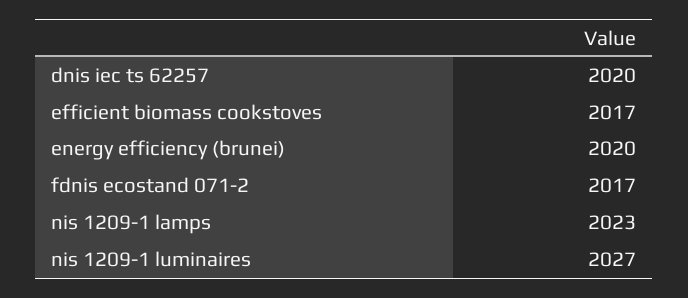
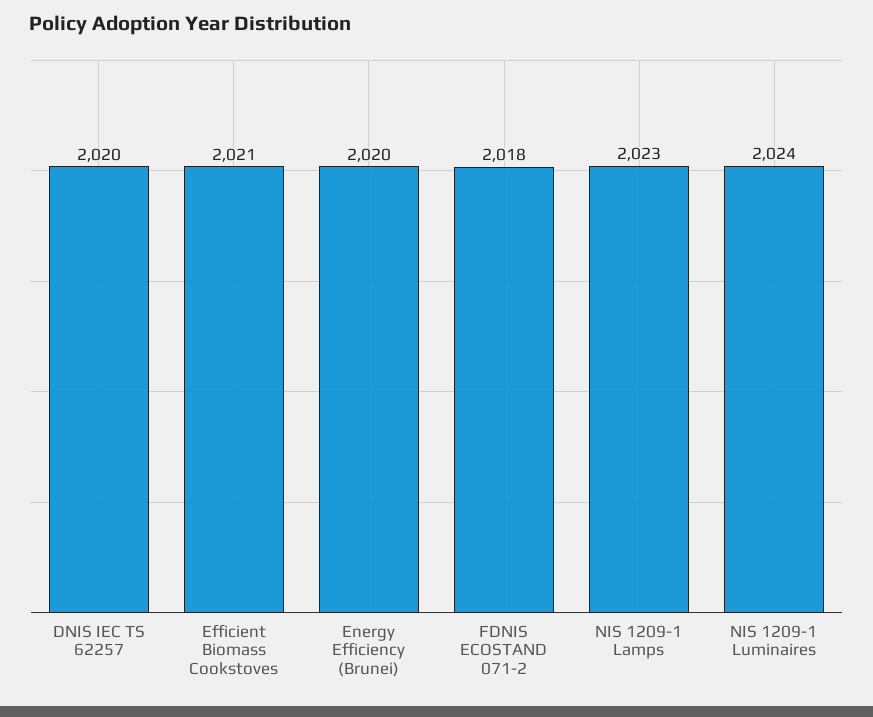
  {
    "dnis iec ts 62257": 2020,
-   "efficient biomass cookstoves": 2017,
+   "efficient biomass cookstoves": 2021,
    "energy efficiency (brunei)": 2020,
-   "fdnis ecostand 071-2": 2017,
+   "fdnis ecostand 071-2": 2018,
    "nis 1209-1 lamps": 2023,
-   "nis 1209-1 luminaires": 2027
+   "nis 1209-1 luminaires": 2024
  }

